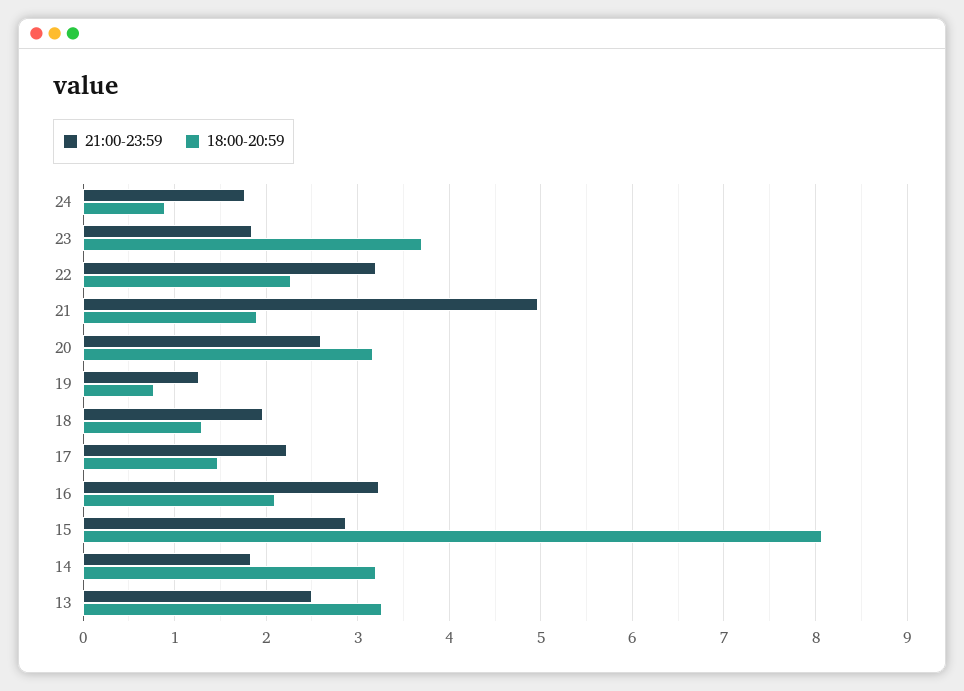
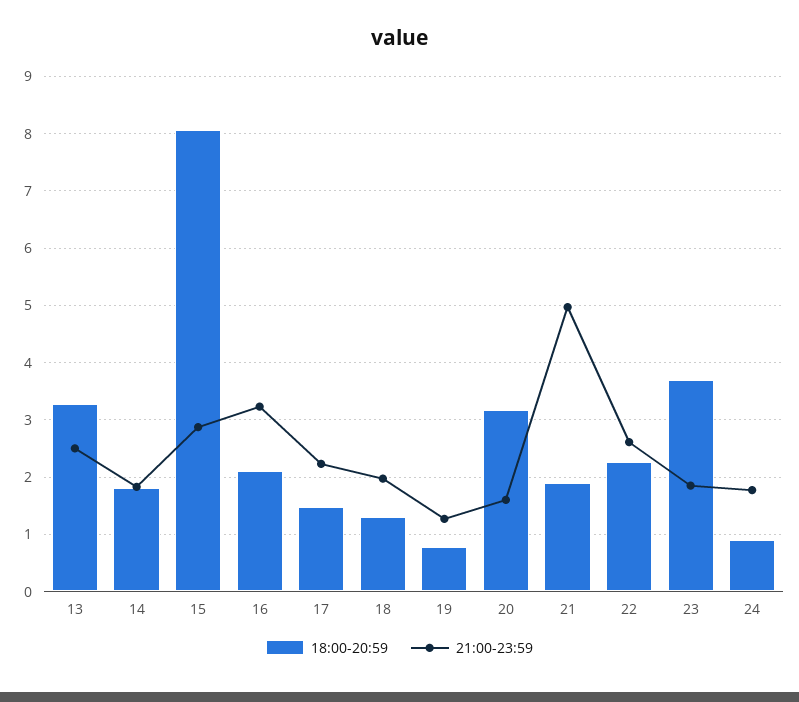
  {
    "21:00-23:59": {
      "24": 1.8,
      "23": 1.9,
-     "22": 3.2,
+     "22": 2.6,
      "21": 5,
-     "20": 2.6,
+     "20": 1.6,
      "19": 1.3,
      "18": 2,
      "17": 2.2,
      "16": 3.2,
      "15": 2.9,
      "14": 1.8,
      "13": 2.5
    },
    "18:00-20:59": {
      "24": 0.9,
      "23": 3.7,
      "22": 2.3,
      "21": 1.9,
      "20": 3.2,
      "19": 0.8,
      "18": 1.3,
      "17": 1.5,
      "16": 2.1,
      "15": 8.1,
-     "14": 3.2,
+     "14": 1.8,
      "13": 3.3
    }
  }

